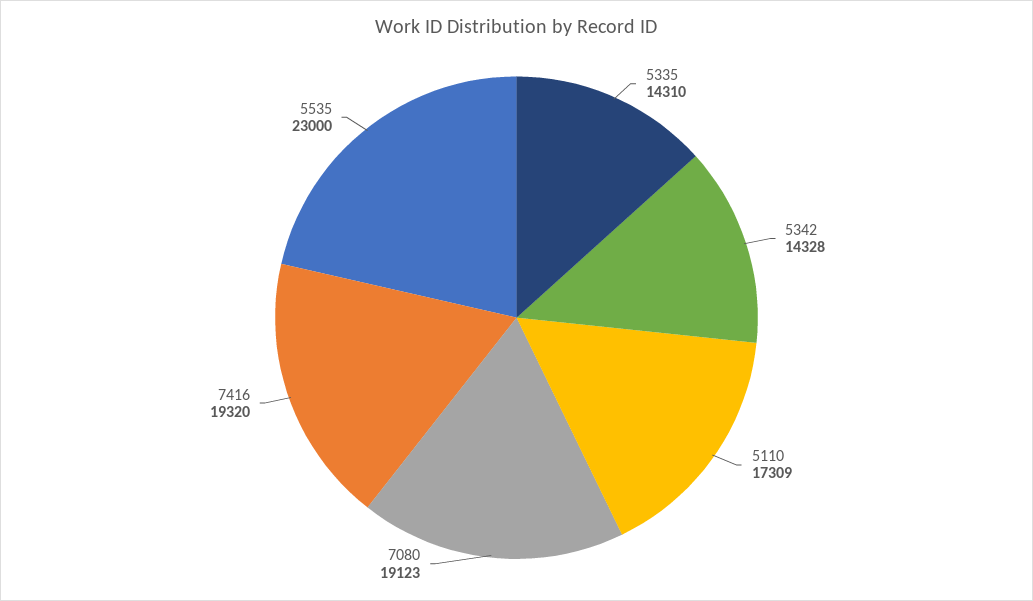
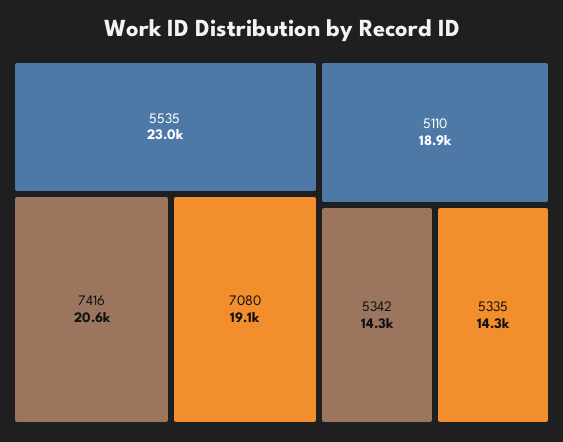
  {
    "5335": 14310,
    "5342": 14328,
-   "5110": 17309,
+   "5110": 18900,
    "7080": 19123,
-   "7416": 19320,
+   "7416": 20600,
    "5535": 23000
  }

